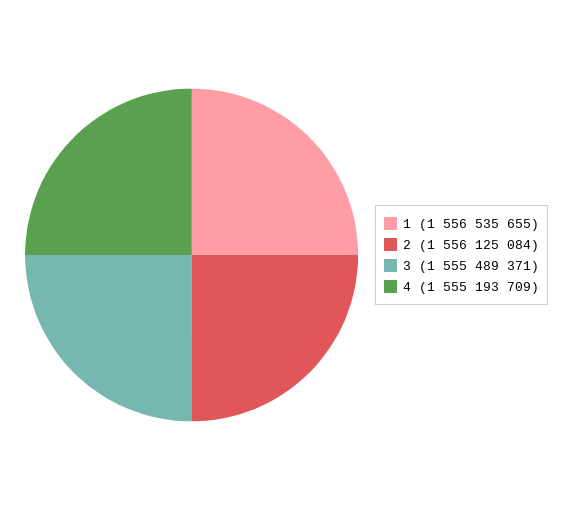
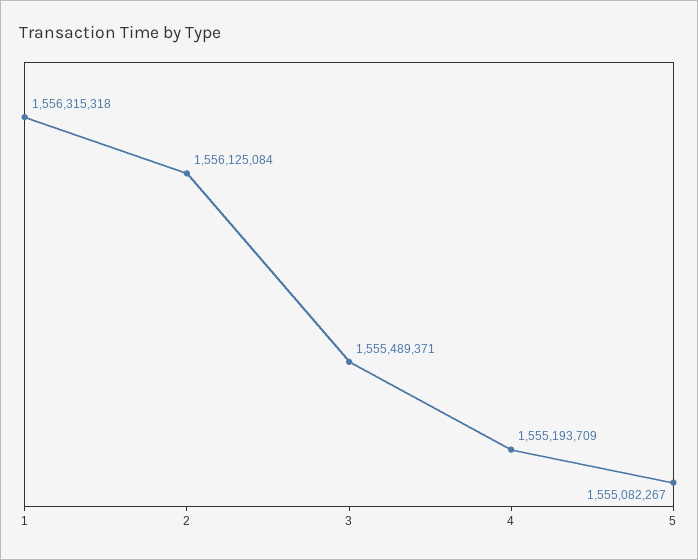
  {
-   "1": 1556535655,
+   "1": 1556315318,
    "2": 1556125084,
    "3": 1555489371,
-   "4": 1555193709
+   "4": 1555193709,
+   "5": 1555082267
  }

